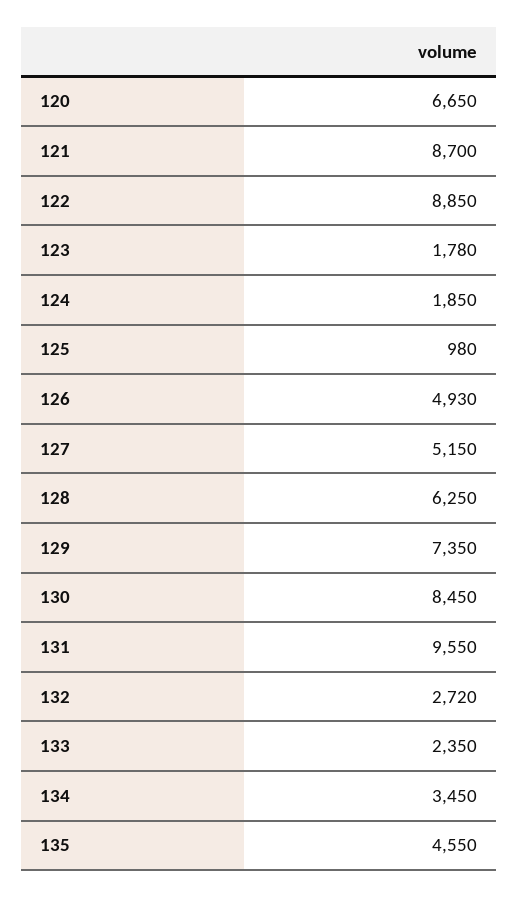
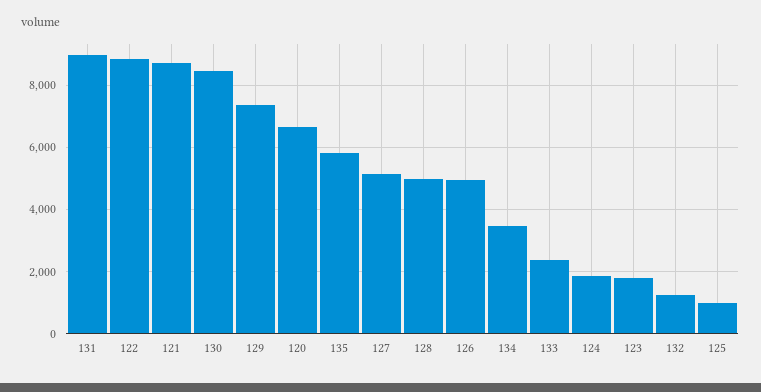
  {
    "120": 6650,
    "121": 8700,
    "122": 8850,
    "123": 1780,
    "124": 1850,
    "125": 980,
    "126": 4930,
    "127": 5150,
-   "128": 6250,
+   "128": 5000,
    "129": 7350,
    "130": 8450,
-   "131": 9550,
+   "131": 9000,
-   "132": 2720,
+   "132": 1200,
    "133": 2350,
    "134": 3450,
-   "135": 4550
+   "135": 5800
  }

